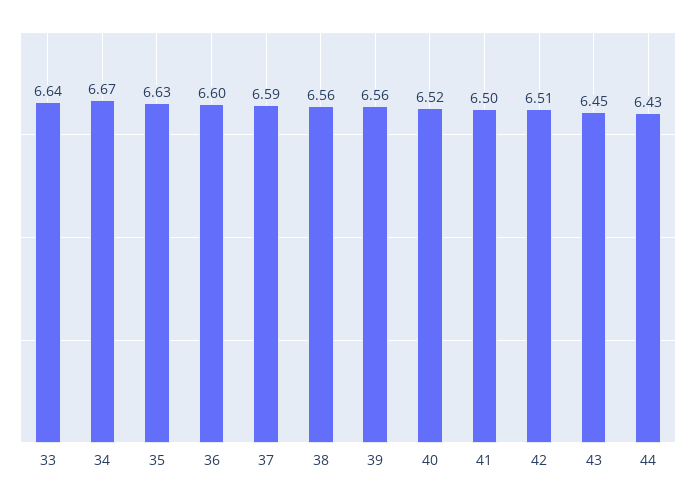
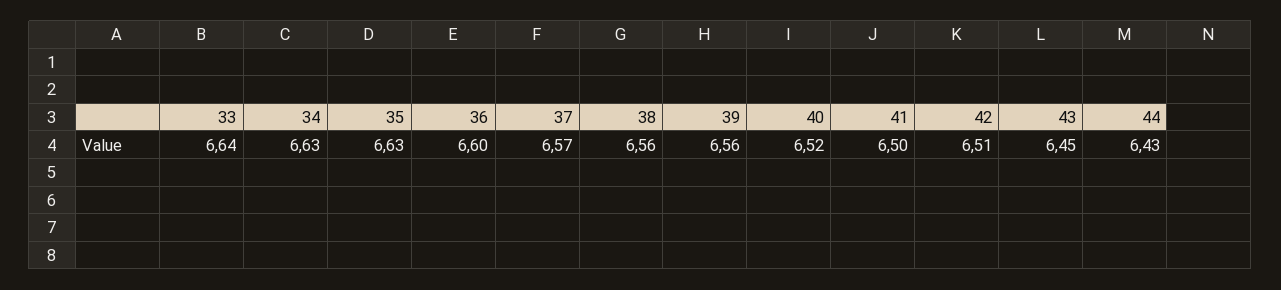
  {
    "33": 6.64,
-   "34": 6.67,
+   "34": 6.63,
    "35": 6.63,
    "36": 6.6,
-   "37": 6.59,
+   "37": 6.57,
    "38": 6.56,
    "39": 6.56,
    "40": 6.52,
    "41": 6.5,
    "42": 6.51,
    "43": 6.45,
    "44": 6.43
  }

